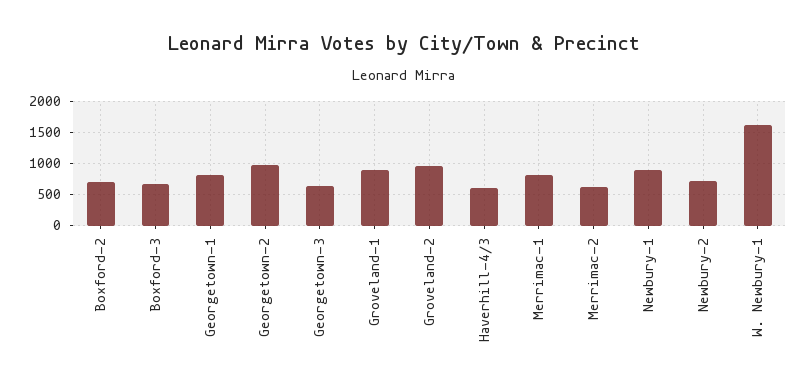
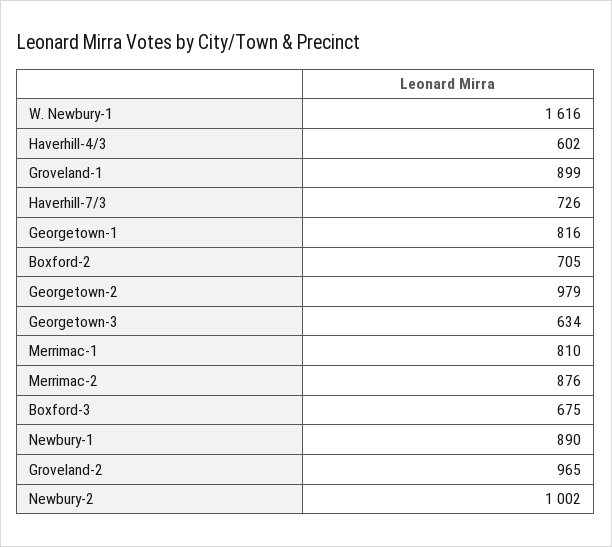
  {
    "Boxford-2": 705,
    "Boxford-3": 675,
    "Georgetown-1": 816,
    "Georgetown-2": 979,
    "Georgetown-3": 634,
    "Groveland-1": 899,
    "Groveland-2": 965,
    "Haverhill-4/3": 602,
    "Merrimac-1": 810,
-   "Merrimac-2": 600,
+   "Merrimac-2": 876,
    "Newbury-1": 890,
-   "Newbury-2": 700,
+   "Newbury-2": 1002,
-   "W. Newbury-1": 1616
+   "W. Newbury-1": 1616,
+   "Haverhill-7/3": 726
  }

